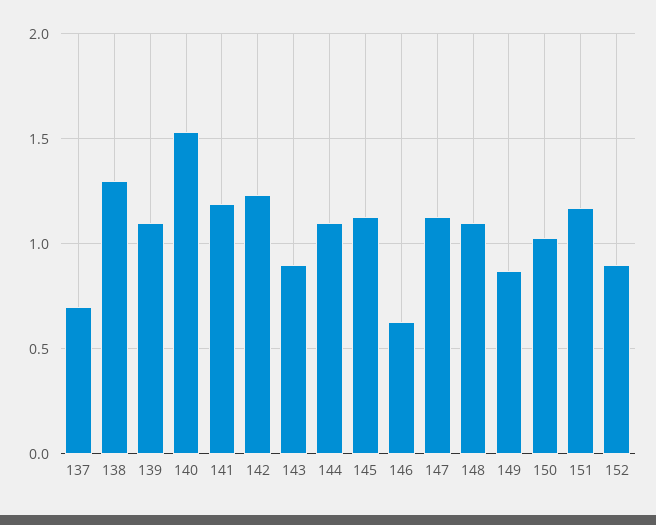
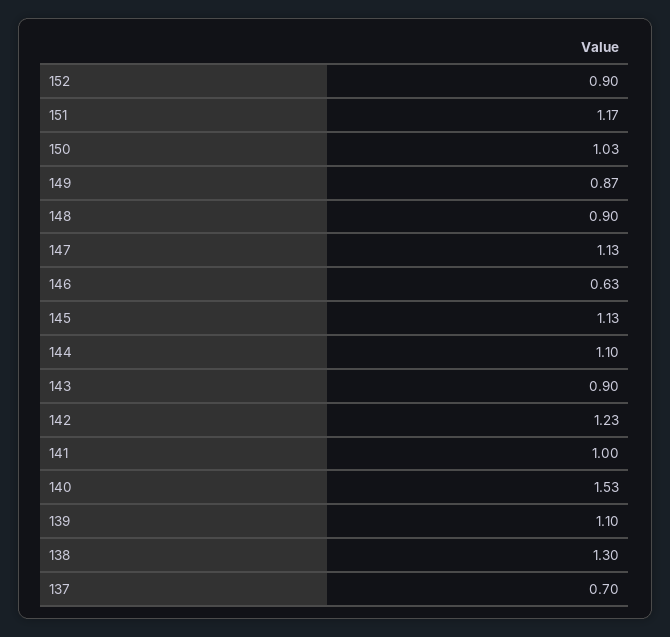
  {
    "137": 0.7,
    "138": 1.3,
    "139": 1.1,
    "140": 1.53,
-   "141": 1.2,
+   "141": 1,
    "142": 1.23,
    "143": 0.9,
    "144": 1.1,
    "145": 1.13,
    "146": 0.63,
    "147": 1.13,
-   "148": 1.1,
+   "148": 0.9,
    "149": 0.87,
    "150": 1.03,
    "151": 1.17,
    "152": 0.9
  }

